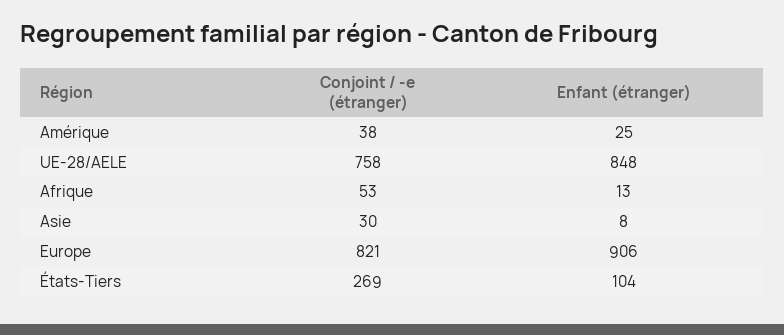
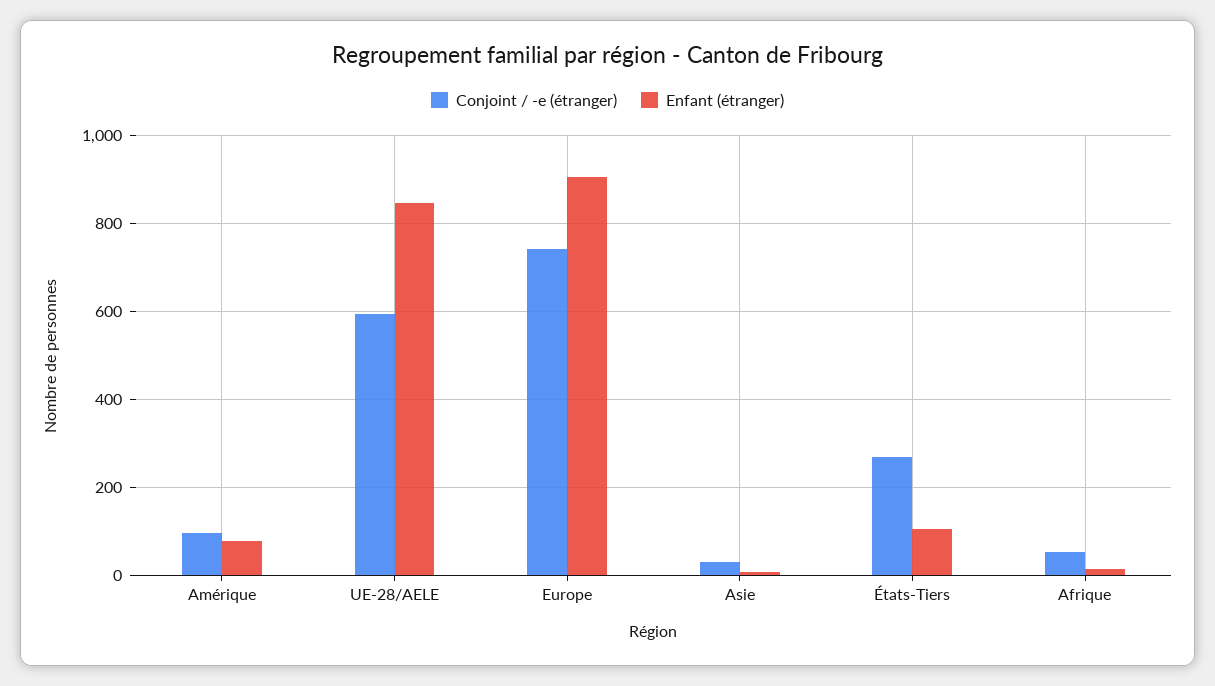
  {
    "Conjoint / -e (étranger)": {
-     "Amérique": 38,
+     "Amérique": 100,
-     "UE-28/AELE": 758,
+     "UE-28/AELE": 600,
      "Afrique": 53,
      "Asie": 30,
-     "Europe": 821,
+     "Europe": 740,
      "États-Tiers": 269
    },
    "Enfant (étranger)": {
-     "Amérique": 25,
+     "Amérique": 80,
      "UE-28/AELE": 848,
      "Afrique": 13,
      "Asie": 8,
      "Europe": 906,
      "États-Tiers": 104
    }
  }

